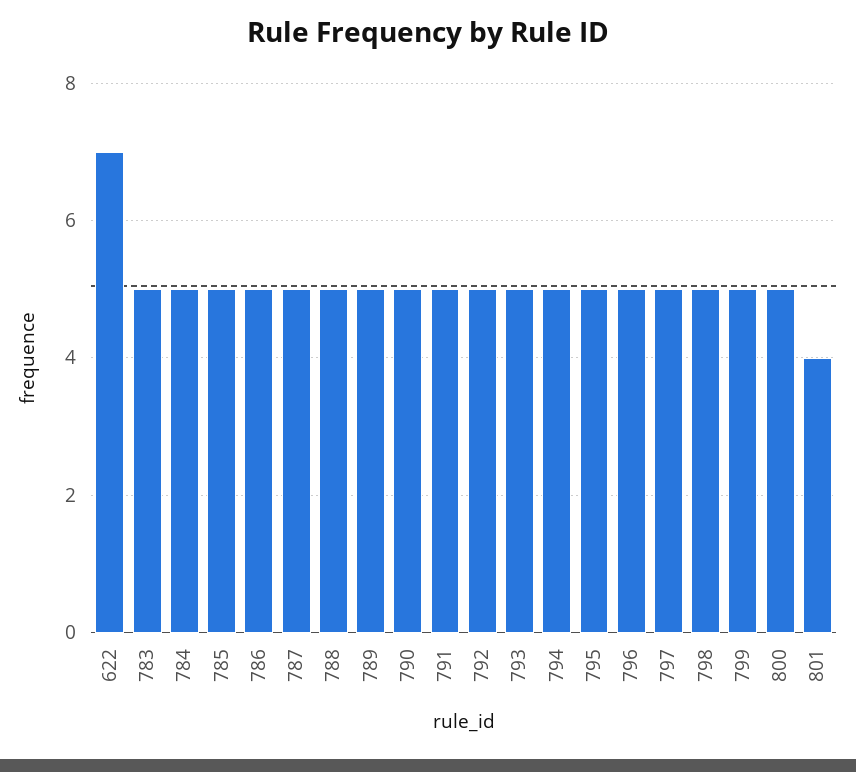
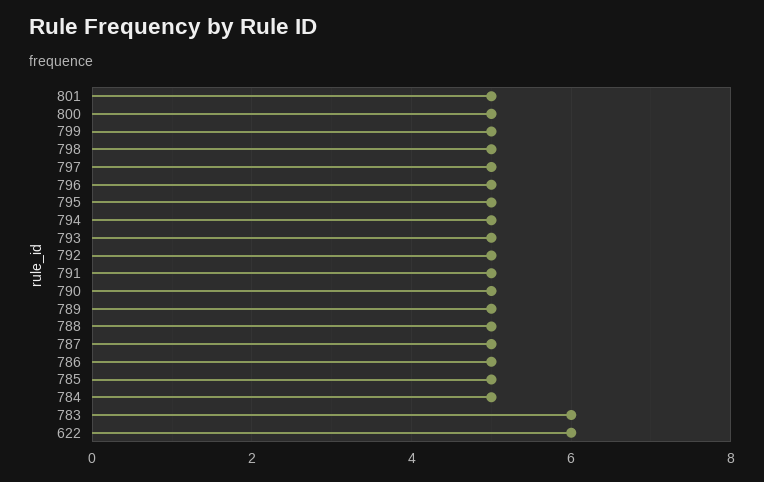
  {
-   "622": 7,
+   "622": 6,
-   "783": 5,
+   "783": 6,
    "784": 5,
    "785": 5,
    "786": 5,
    "787": 5,
    "788": 5,
    "789": 5,
    "790": 5,
    "791": 5,
    "792": 5,
    "793": 5,
    "794": 5,
    "795": 5,
    "796": 5,
    "797": 5,
    "798": 5,
    "799": 5,
    "800": 5,
-   "801": 4
+   "801": 5
  }

